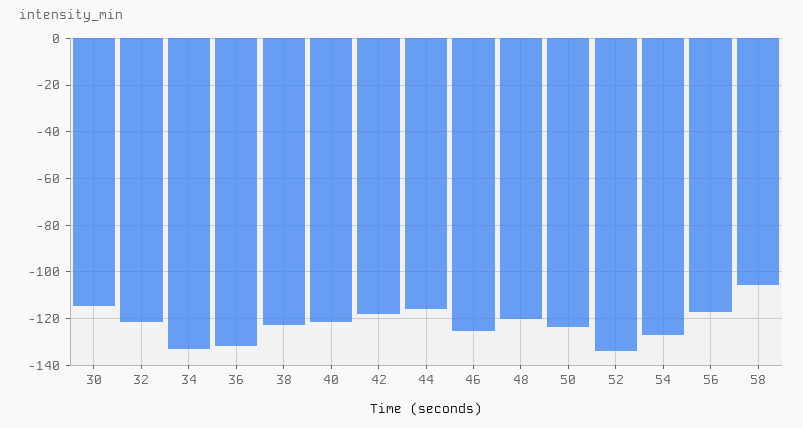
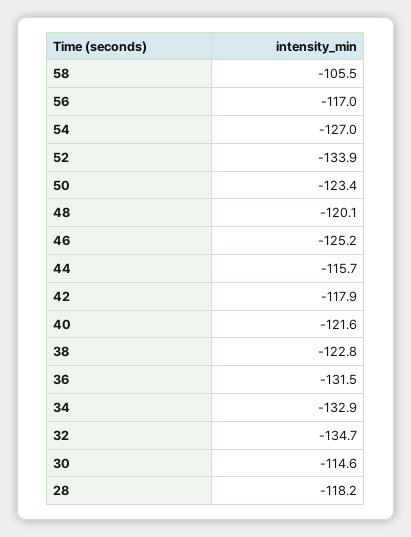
  {
    "30": -114.6,
-   "32": -120,
+   "32": -134.7,
    "34": -132.9,
    "36": -131.5,
    "38": -122.8,
    "40": -121.6,
    "42": -117.9,
    "44": -115.7,
    "46": -125.2,
    "48": -120.1,
    "50": -123.4,
    "52": -133.9,
    "54": -127,
    "56": -117,
-   "58": -105.5
+   "58": -105.5,
+   "28": -118.2
  }

